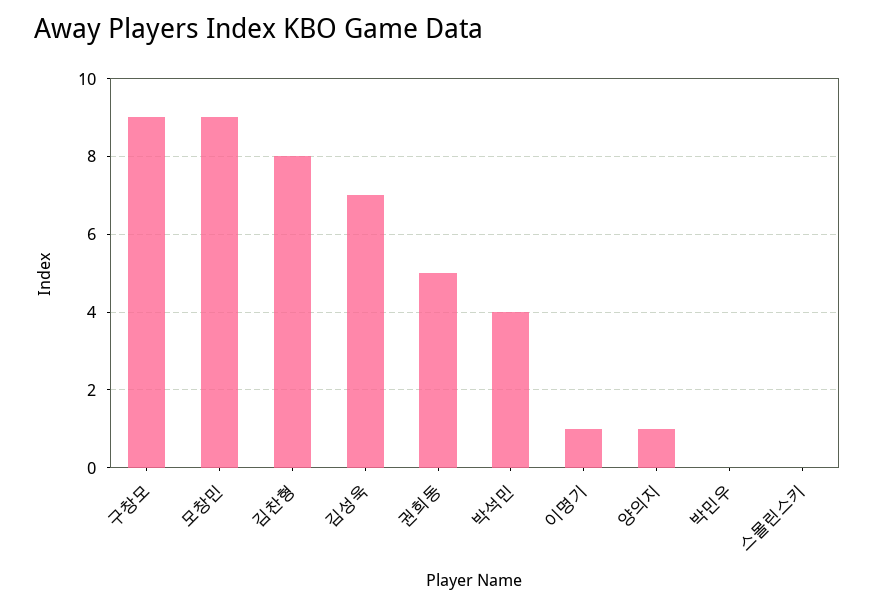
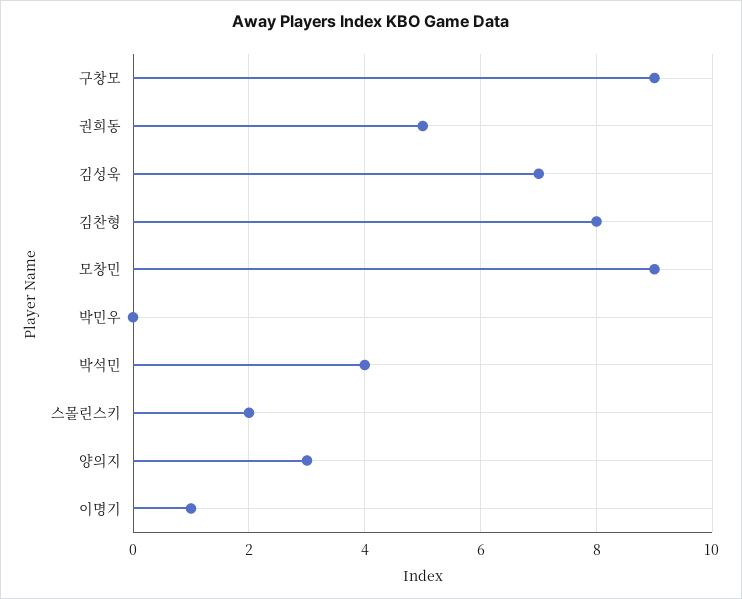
  {
    "구창모": 9,
    "모창민": 9,
    "김찬형": 8,
    "김성욱": 7,
    "권희동": 5,
    "박석민": 4,
    "이명기": 1,
-   "양의지": 1,
+   "양의지": 3,
    "박민우": 0,
-   "스몰린스키": 0
+   "스몰린스키": 2
  }

